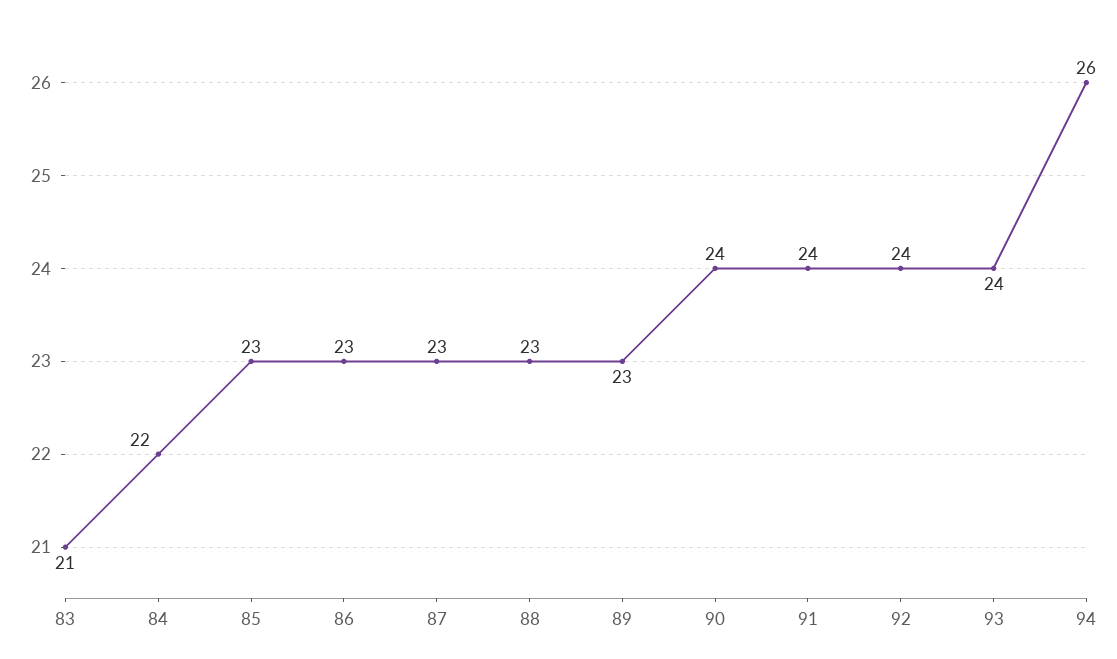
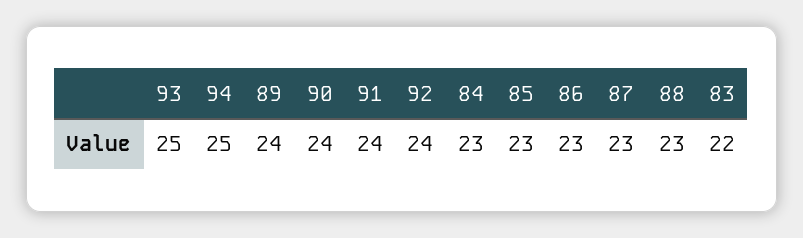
  {
-   "83": 21,
+   "83": 22,
-   "84": 22,
+   "84": 23,
    "85": 23,
    "86": 23,
    "87": 23,
    "88": 23,
-   "89": 23,
+   "89": 24,
    "90": 24,
    "91": 24,
    "92": 24,
-   "93": 24,
+   "93": 25,
-   "94": 26
+   "94": 25
  }

